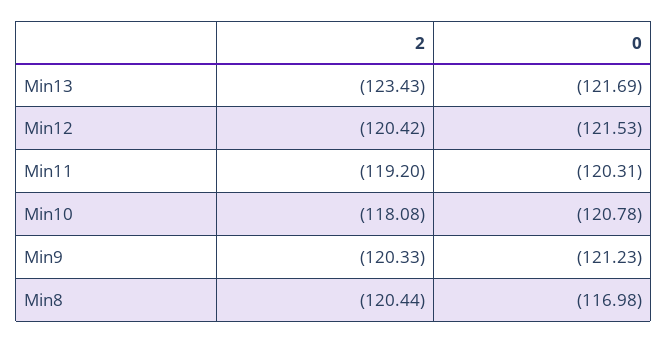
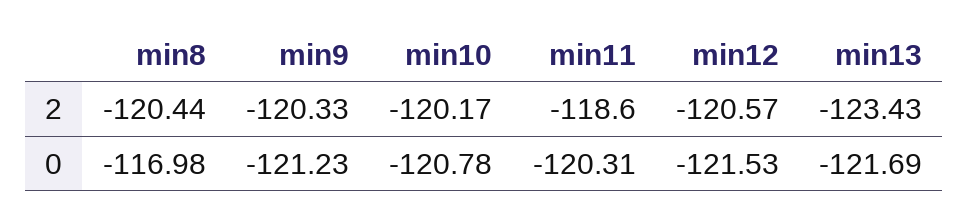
  {
    "2": {
      "Min13": -123.43,
-     "Min12": -120.42,
+     "Min12": -120.57,
-     "Min11": -119.2,
+     "Min11": -118.6,
-     "Min10": -118.08,
+     "Min10": -120.17,
      "Min9": -120.33,
      "Min8": -120.44
    },
    "0": {
      "Min13": -121.69,
      "Min12": -121.53,
      "Min11": -120.31,
      "Min10": -120.78,
      "Min9": -121.23,
      "Min8": -116.98
    }
  }

